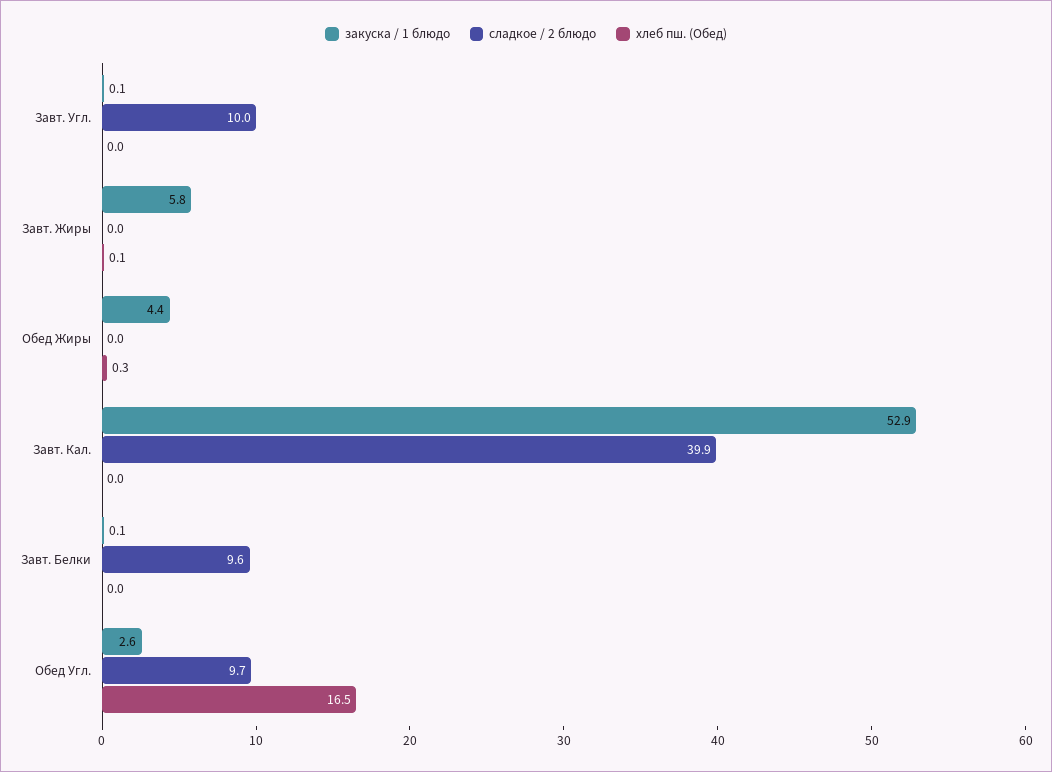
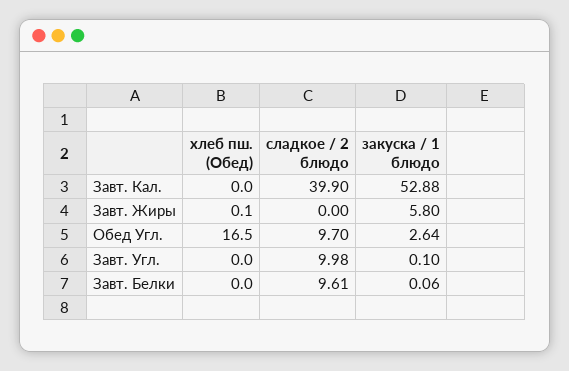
  {
    "закуска / 1 блюдо": {
      "Завт. Угл.": 0.1,
      "Завт. Жиры": 5.8,
-     "Обед Жиры": 4.4,
      "Завт. Кал.": 52.88,
      "Завт. Белки": 0.06,
      "Обед Угл.": 2.64
    },
    "сладкое / 2 блюдо": {
      "Завт. Угл.": 9.98,
      "Завт. Жиры": 0,
-     "Обед Жиры": 0,
      "Завт. Кал.": 39.9,
      "Завт. Белки": 9.61,
      "Обед Угл.": 9.7
    },
    "хлеб пш. (Обед)": {
      "Завт. Угл.": 0,
      "Завт. Жиры": 0.1,
-     "Обед Жиры": 0.3,
      "Завт. Кал.": 0,
      "Завт. Белки": 0,
      "Обед Угл.": 16.5
    }
  }

